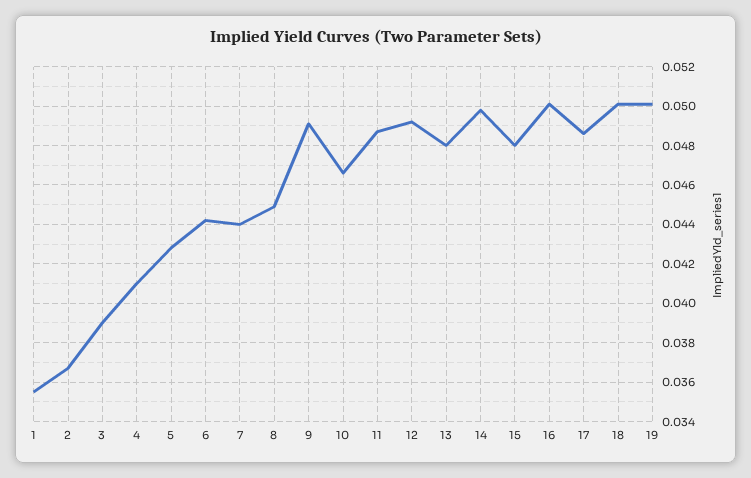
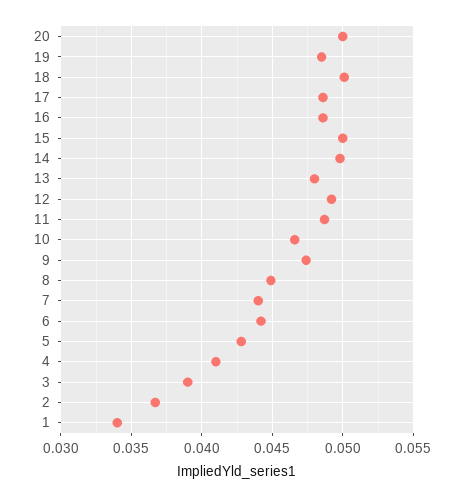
  {
-   "1": 0.0355,
+   "1": 0.034,
    "2": 0.0365,
    "3": 0.039,
    "4": 0.041,
    "5": 0.043,
    "6": 0.044,
    "7": 0.044,
    "8": 0.045,
-   "9": 0.049,
+   "9": 0.0475,
    "10": 0.0465,
    "11": 0.0485,
    "12": 0.049,
    "13": 0.048,
    "14": 0.05,
-   "15": 0.048,
+   "15": 0.05,
-   "16": 0.05,
+   "16": 0.0485,
    "17": 0.0485,
    "18": 0.05,
-   "19": 0.05
+   "19": 0.0485,
+   "20": 0.05
  }

